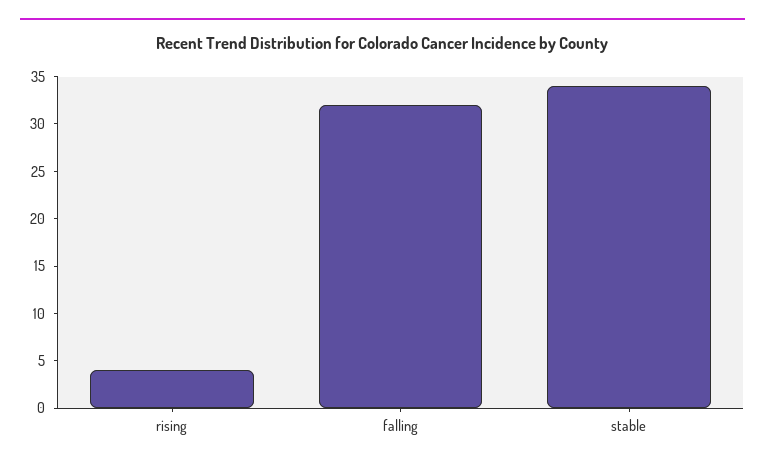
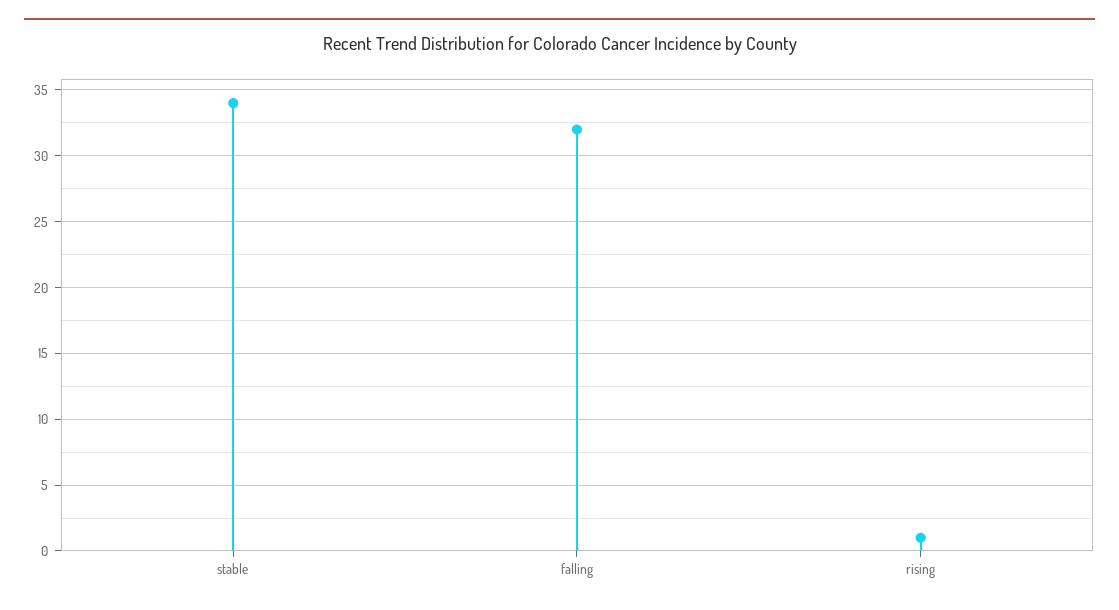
  {
-   "rising": 4,
+   "rising": 1,
    "falling": 32,
    "stable": 34
  }

